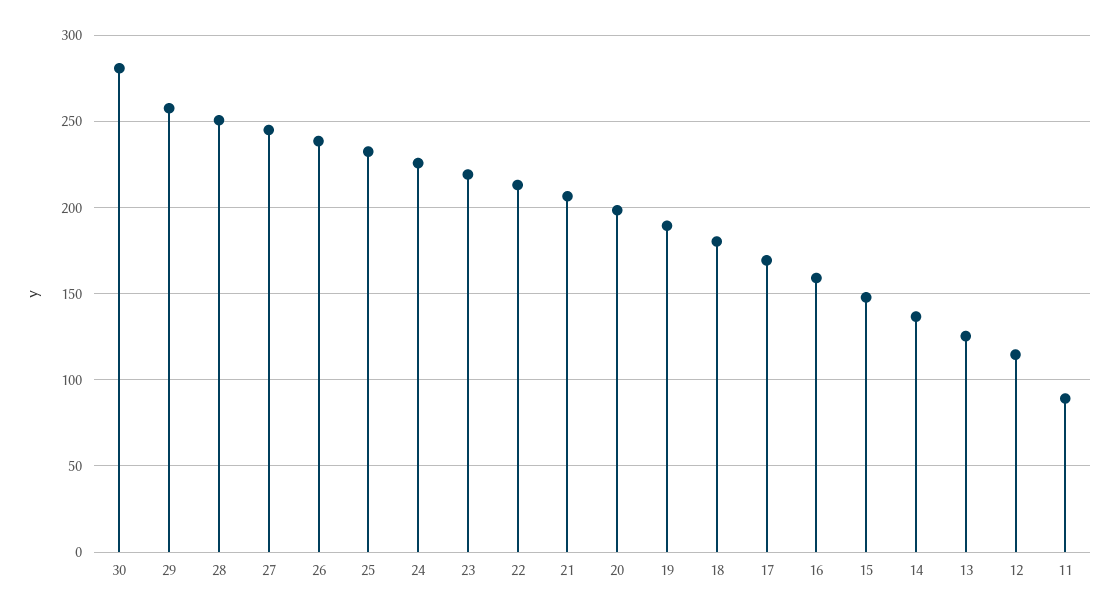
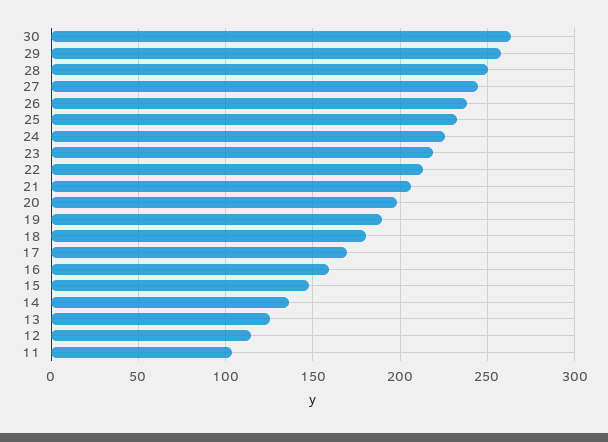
  {
-   "30": 280,
+   "30": 265,
    "29": 260,
    "28": 250,
    "27": 245,
    "26": 240,
    "25": 230,
    "24": 225,
    "23": 220,
    "22": 215,
    "21": 205,
    "20": 200,
    "19": 190,
    "18": 180,
    "17": 170,
    "16": 160,
    "15": 150,
    "14": 135,
    "13": 125,
    "12": 115,
-   "11": 90
+   "11": 105
  }

